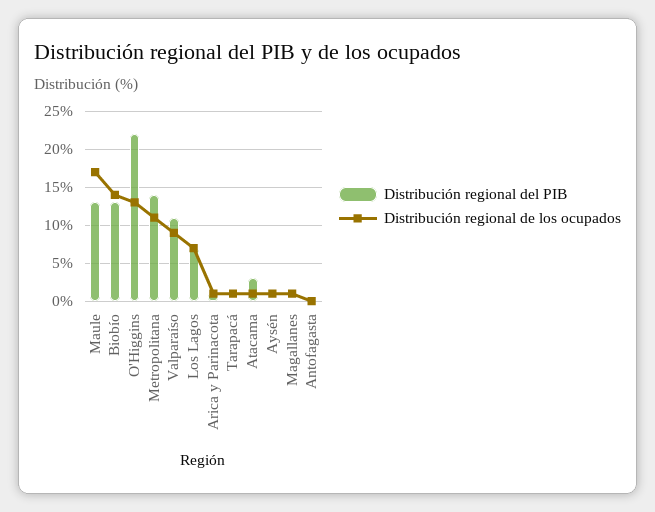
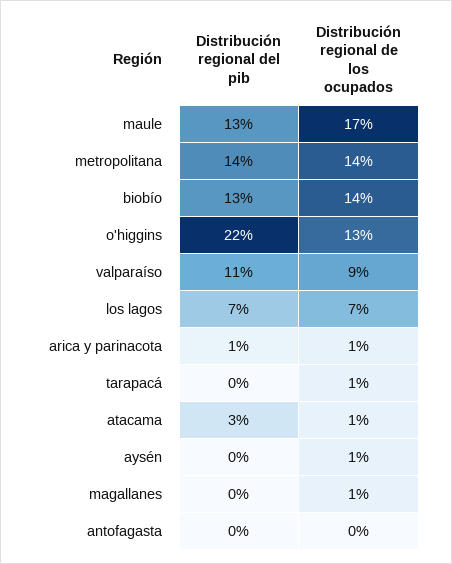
  {
    "Distribución regional del PIB": {
      "Maule": 13,
      "Biobío": 13,
      "O'Higgins": 22,
      "Metropolitana": 14,
      "Valparaíso": 11,
      "Los Lagos": 7,
      "Arica y Parinacota": 1,
      "Tarapacá": 0,
      "Atacama": 3,
      "Aysén": 0,
      "Magallanes": 0,
      "Antofagasta": 0
    },
    "Distribución regional de los ocupados": {
      "Maule": 17,
      "Biobío": 14,
      "O'Higgins": 13,
-     "Metropolitana": 11,
+     "Metropolitana": 14,
      "Valparaíso": 9,
      "Los Lagos": 7,
      "Arica y Parinacota": 1,
      "Tarapacá": 1,
      "Atacama": 1,
      "Aysén": 1,
      "Magallanes": 1,
      "Antofagasta": 0
    }
  }

